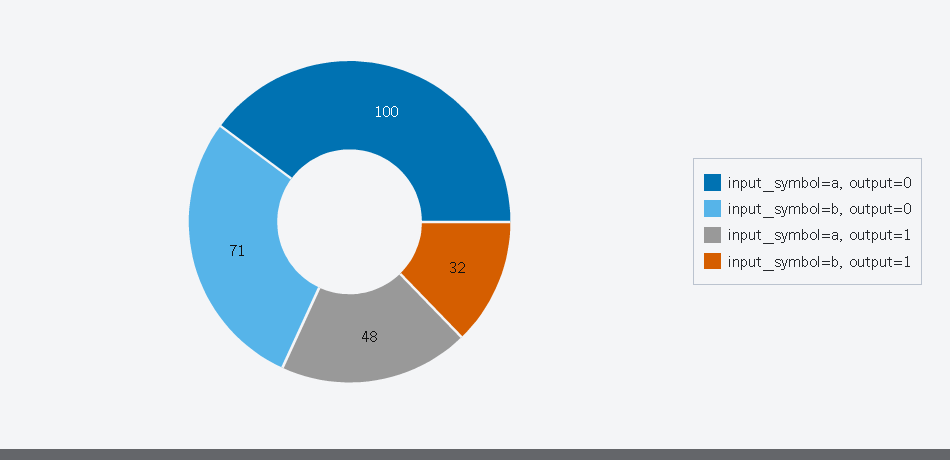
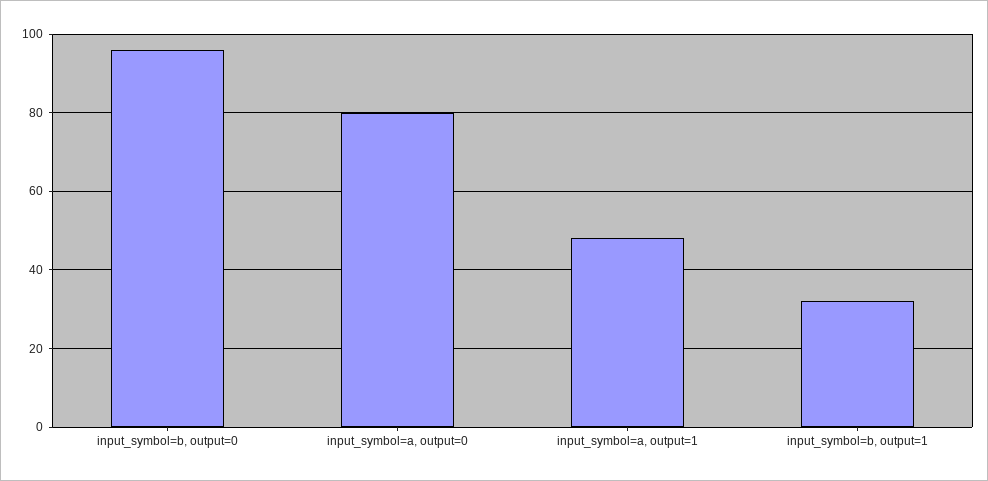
  {
-   "input_symbol=a, output=0": 100,
+   "input_symbol=a, output=0": 80,
-   "input_symbol=b, output=0": 71,
+   "input_symbol=b, output=0": 95,
    "input_symbol=a, output=1": 48,
    "input_symbol=b, output=1": 32
  }

